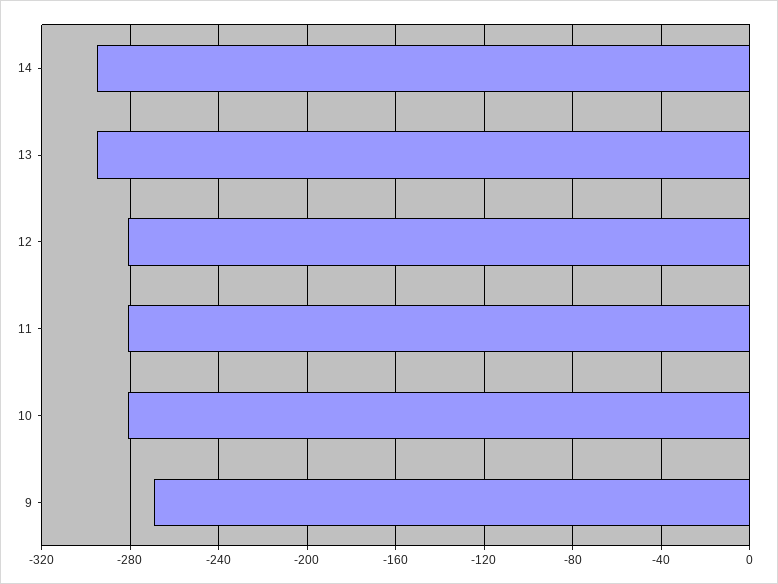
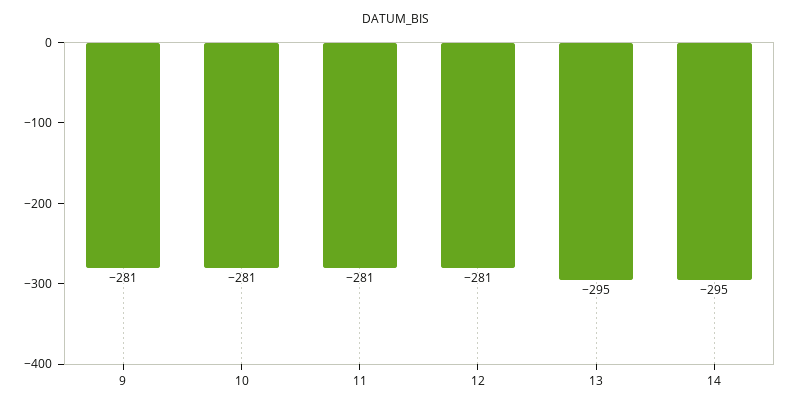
  {
    "14": -295,
    "13": -295,
    "12": -281,
    "11": -281,
    "10": -281,
-   "9": -270
+   "9": -281
  }

